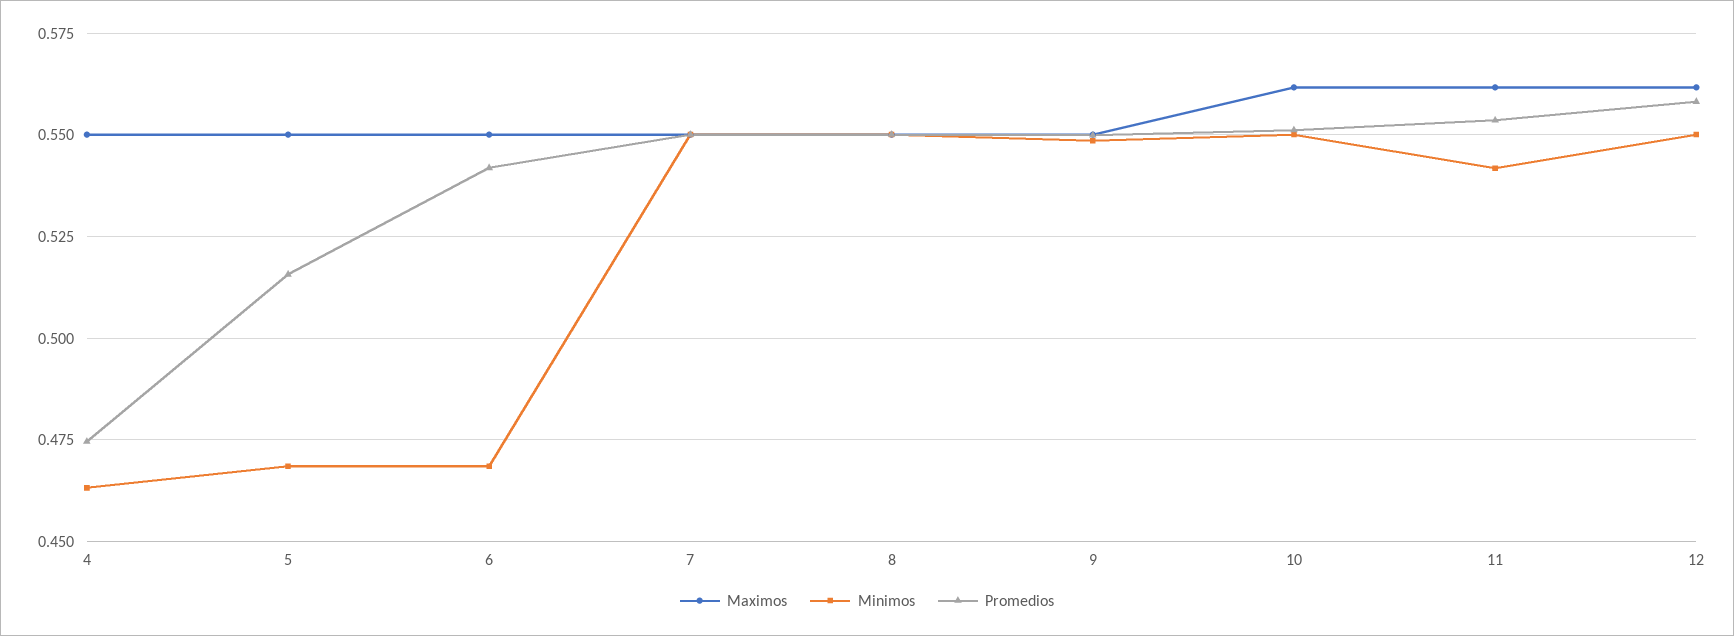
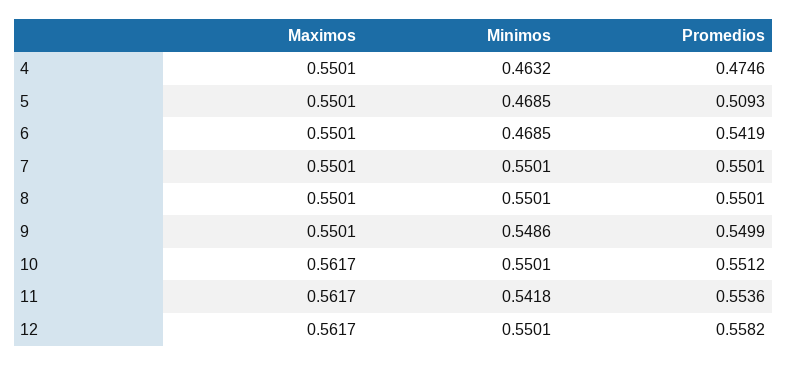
  {
    "Maximos": {
      "4": 0.5501,
      "5": 0.5501,
      "6": 0.5501,
      "7": 0.5501,
      "8": 0.5501,
      "9": 0.5501,
      "10": 0.5617,
      "11": 0.5617,
      "12": 0.5617
    },
    "Minimos": {
      "4": 0.4632,
      "5": 0.4685,
      "6": 0.4685,
      "7": 0.5501,
      "8": 0.5501,
      "9": 0.5486,
      "10": 0.5501,
      "11": 0.5418,
      "12": 0.5501
    },
    "Promedios": {
      "4": 0.4746,
-     "5": 0.515,
+     "5": 0.5093,
      "6": 0.5419,
      "7": 0.5501,
      "8": 0.5501,
      "9": 0.5499,
      "10": 0.5512,
      "11": 0.5536,
      "12": 0.5582
    }
  }

